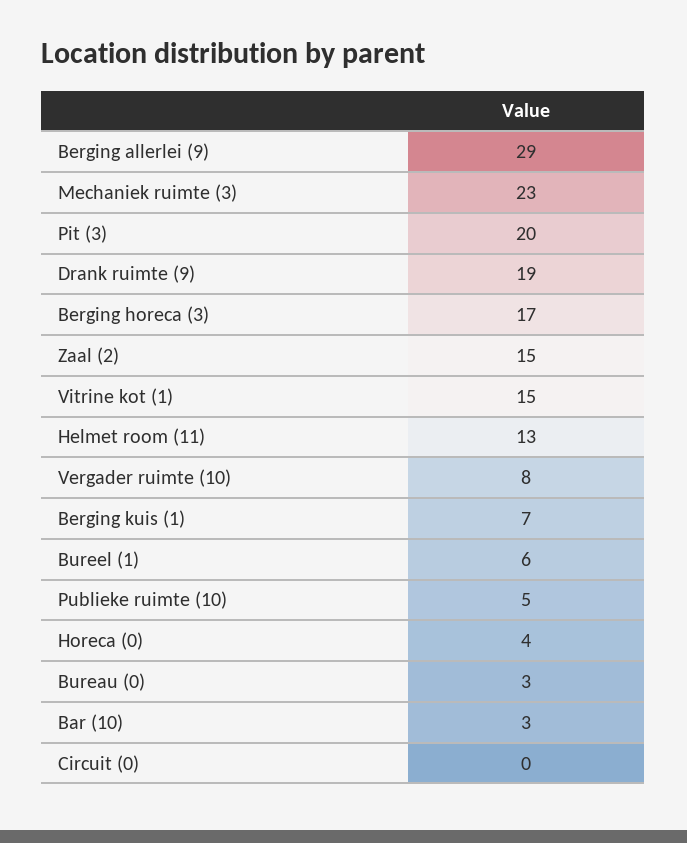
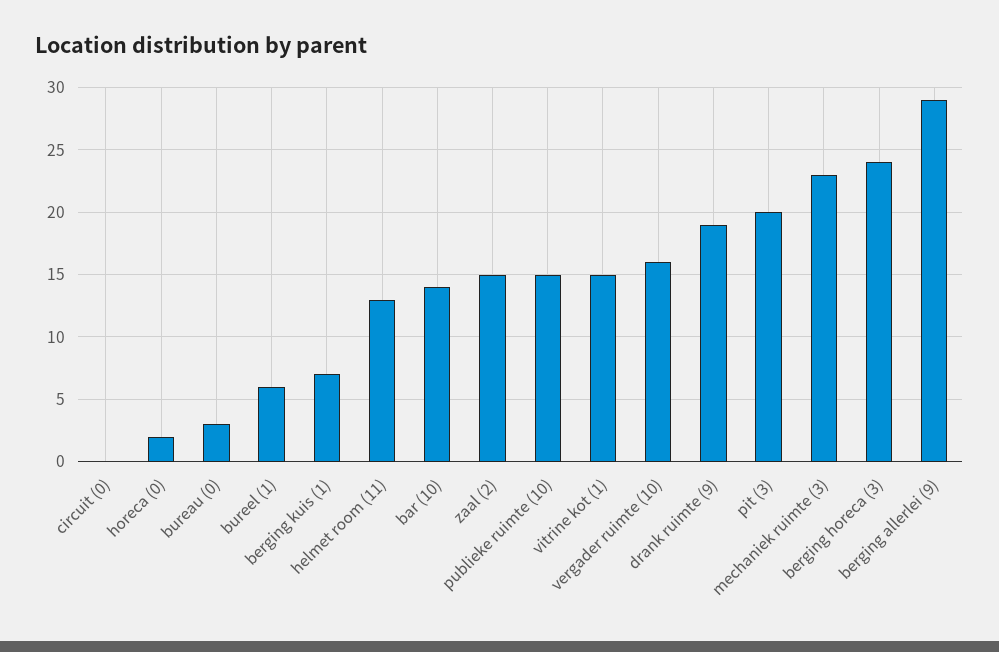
  {
    "Berging allerlei (9)": 29,
    "Mechaniek ruimte (3)": 23,
    "Pit (3)": 20,
    "Drank ruimte (9)": 19,
-   "Berging horeca (3)": 17,
+   "Berging horeca (3)": 24,
    "Zaal (2)": 15,
    "Vitrine kot (1)": 15,
    "Helmet room (11)": 13,
-   "Vergader ruimte (10)": 8,
+   "Vergader ruimte (10)": 16,
    "Berging kuis (1)": 7,
    "Bureel (1)": 6,
-   "Publieke ruimte (10)": 5,
+   "Publieke ruimte (10)": 15,
-   "Horeca (0)": 4,
+   "Horeca (0)": 2,
    "Bureau (0)": 3,
-   "Bar (10)": 3,
+   "Bar (10)": 14,
    "Circuit (0)": 0
  }

